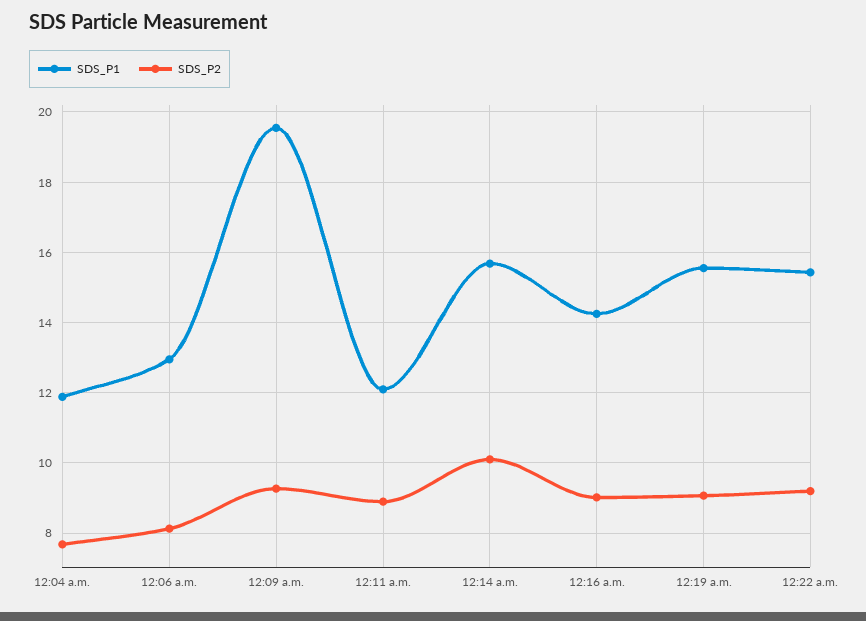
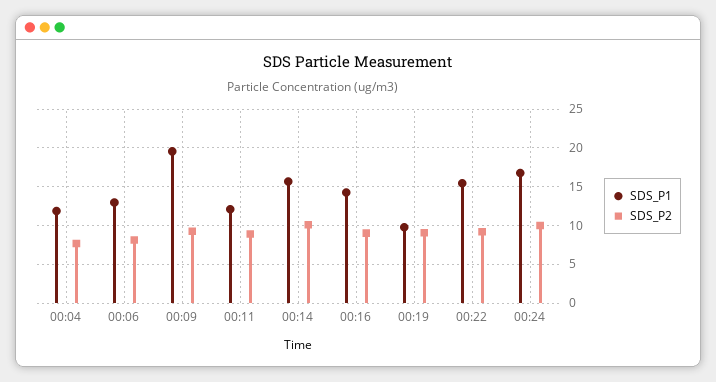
  {
    "SDS_P1": {
      "12:04 a.m.": 11.8,
      "12:06 a.m.": 13,
      "12:09 a.m.": 19.6,
      "12:11 a.m.": 12.2,
      "12:14 a.m.": 15.6,
      "12:16 a.m.": 14.2,
-     "12:19 a.m.": 15.6,
+     "12:19 a.m.": 10,
-     "12:22 a.m.": 15.4
+     "12:22 a.m.": 15.4,
+     "00:24": 17
    },
    "SDS_P2": {
      "12:04 a.m.": 7.6,
      "12:06 a.m.": 8.2,
      "12:09 a.m.": 9.2,
      "12:11 a.m.": 9,
      "12:14 a.m.": 10.2,
      "12:16 a.m.": 9,
      "12:19 a.m.": 9,
-     "12:22 a.m.": 9.2
+     "12:22 a.m.": 9.2,
+     "00:24": 10
    }
  }

